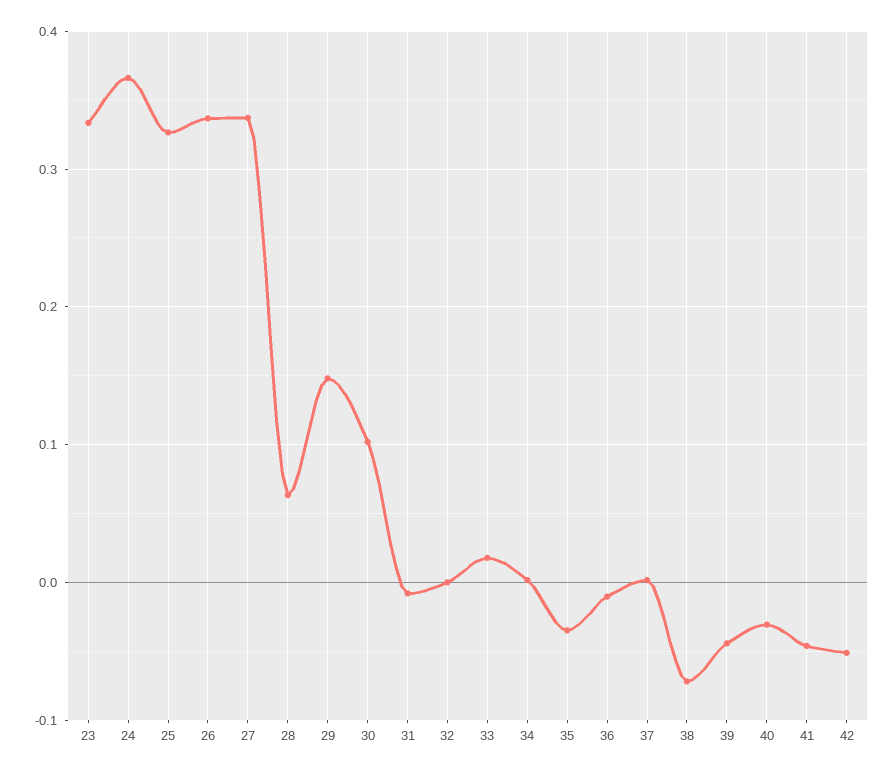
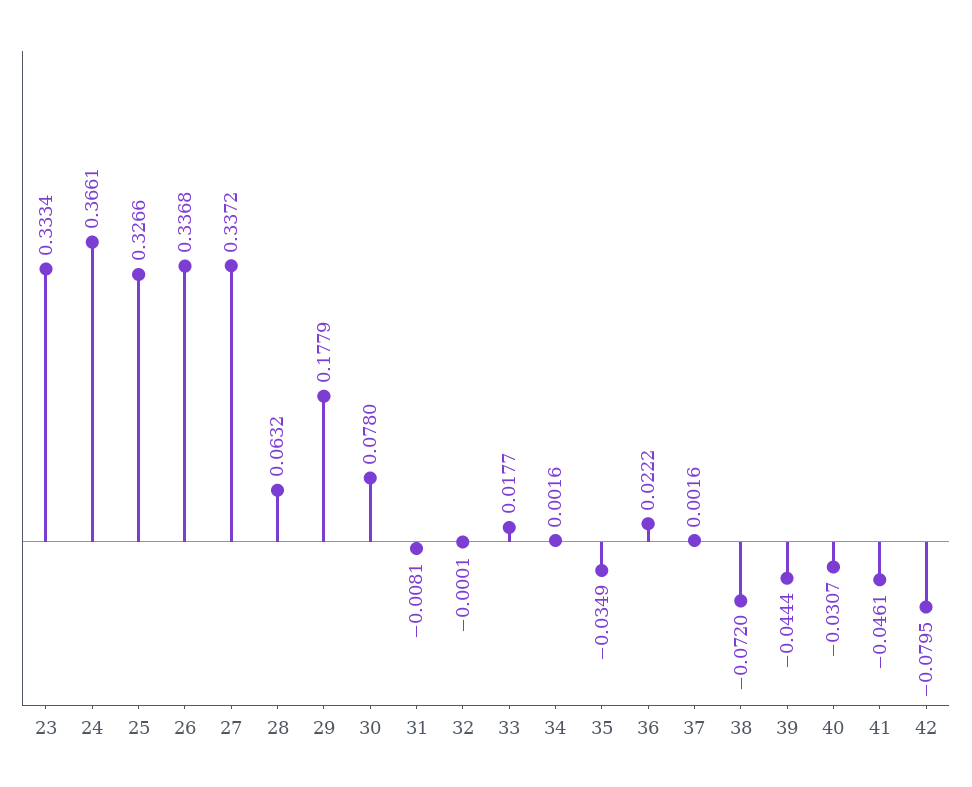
  {
    "23": 0.3334,
    "24": 0.3661,
    "25": 0.3266,
    "26": 0.3368,
    "27": 0.3372,
    "28": 0.0632,
-   "29": 0.15,
+   "29": 0.1779,
-   "30": 0.1,
+   "30": 0.078,
    "31": -0.0081,
    "32": -0.0001,
    "33": 0.0177,
    "34": 0.0016,
    "35": -0.0349,
-   "36": -0.01,
+   "36": 0.0222,
    "37": 0.0016,
    "38": -0.072,
    "39": -0.0444,
    "40": -0.0307,
    "41": -0.0461,
-   "42": -0.05
+   "42": -0.0795
  }

